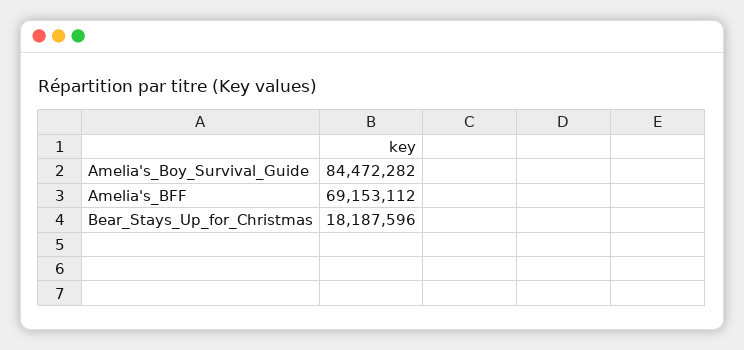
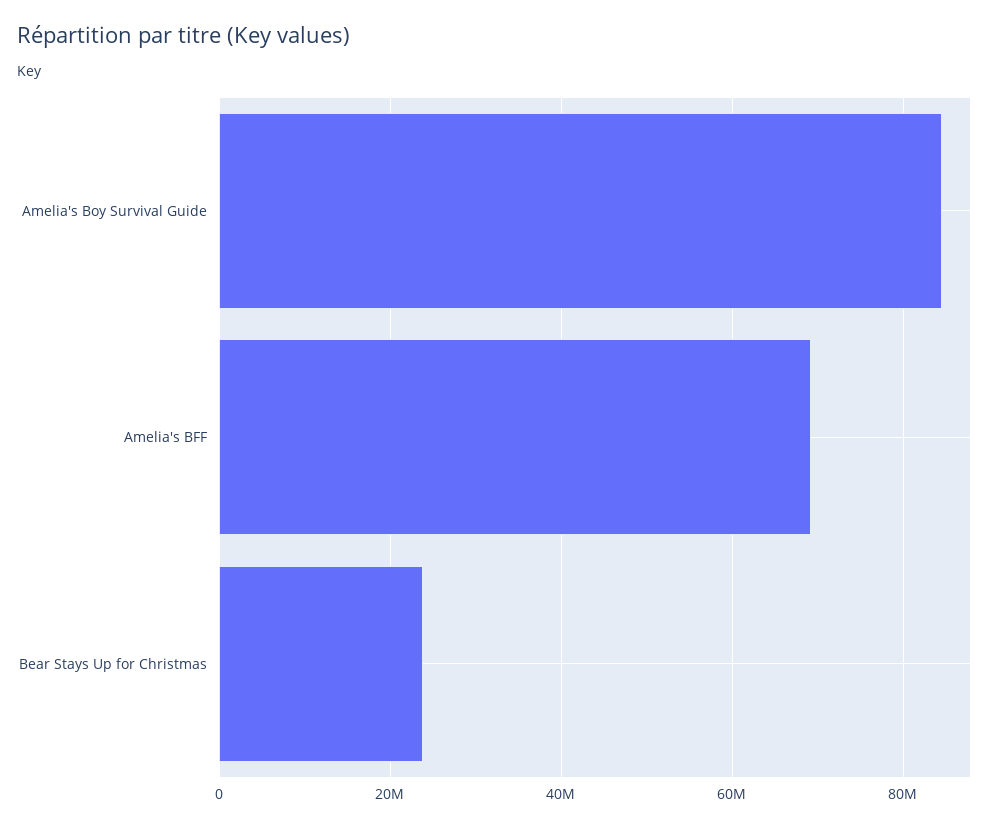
  {
    "Amelia's_Boy_Survival_Guide": 84472282,
    "Amelia's_BFF": 69153112,
-   "Bear_Stays_Up_for_Christmas": 18187596
+   "Bear_Stays_Up_for_Christmas": 24000000
  }

